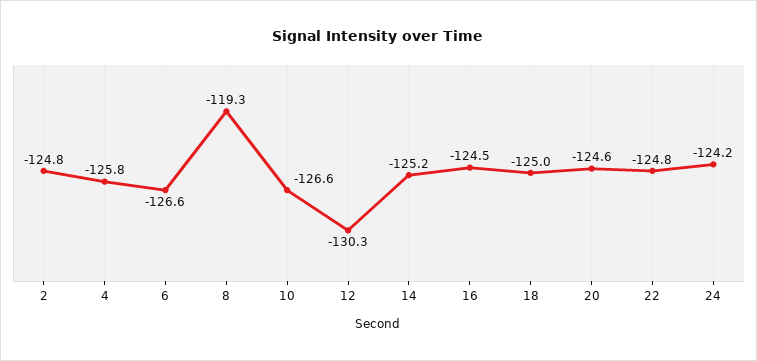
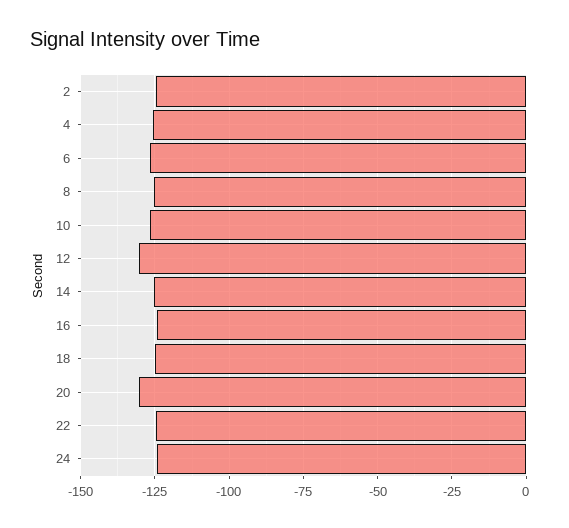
  {
    "2": -124.8,
    "4": -125.8,
    "6": -126.6,
-   "8": -119.3,
+   "8": -125,
    "10": -126.6,
    "12": -130.3,
    "14": -125.2,
    "16": -124.5,
    "18": -125,
-   "20": -124.6,
+   "20": -130,
    "22": -124.8,
    "24": -124.2
  }

